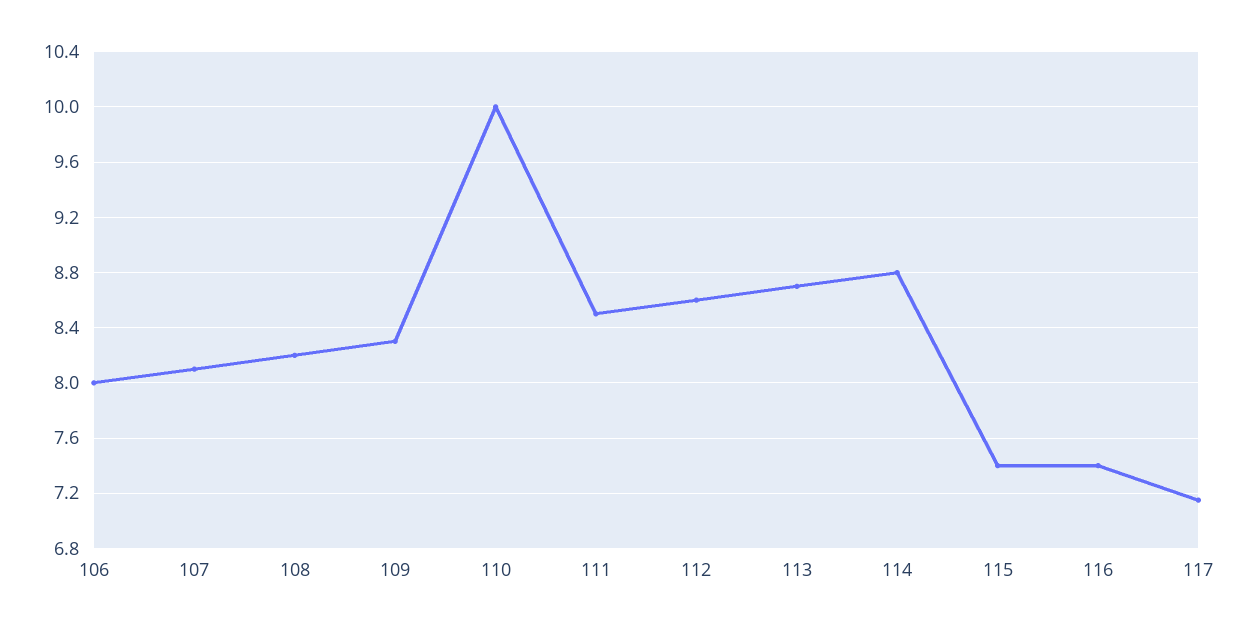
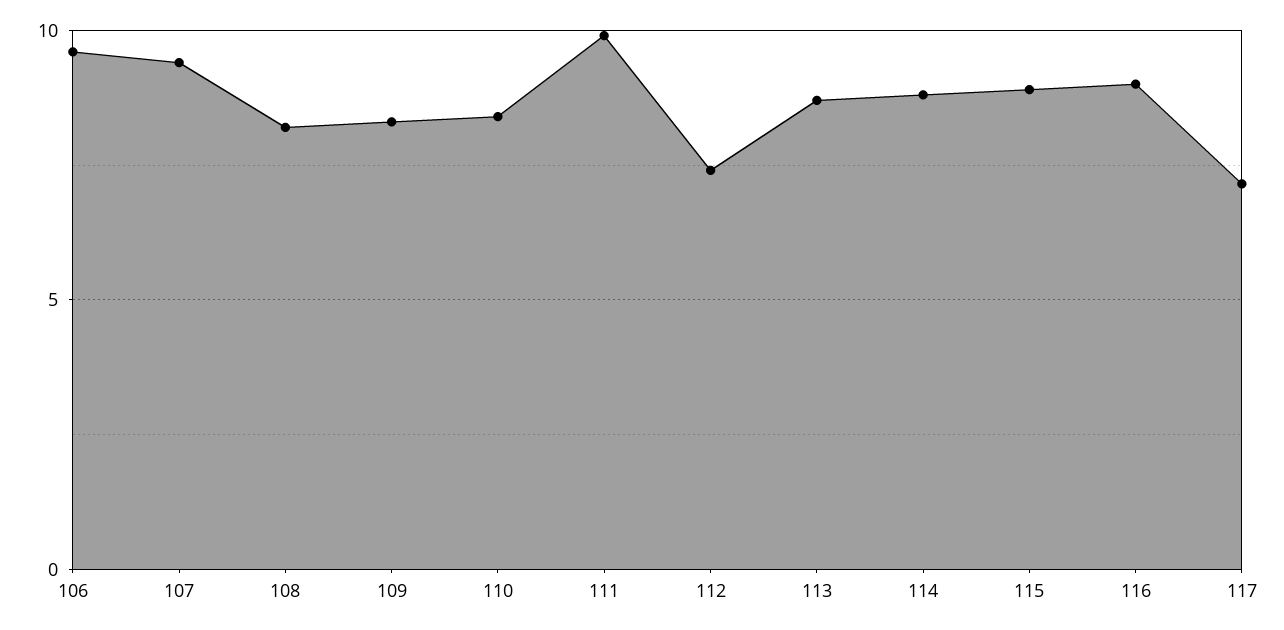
  {
-   "106": 8,
+   "106": 9.5,
-   "107": 8.1,
+   "107": 9.5,
    "108": 8.2,
    "109": 8.3,
-   "110": 10,
+   "110": 8.5,
-   "111": 8.5,
+   "111": 10,
-   "112": 8.6,
+   "112": 7.5,
    "113": 8.7,
    "114": 8.8,
-   "115": 7.4,
+   "115": 9,
-   "116": 7.4,
+   "116": 9,
    "117": 7.15
  }

